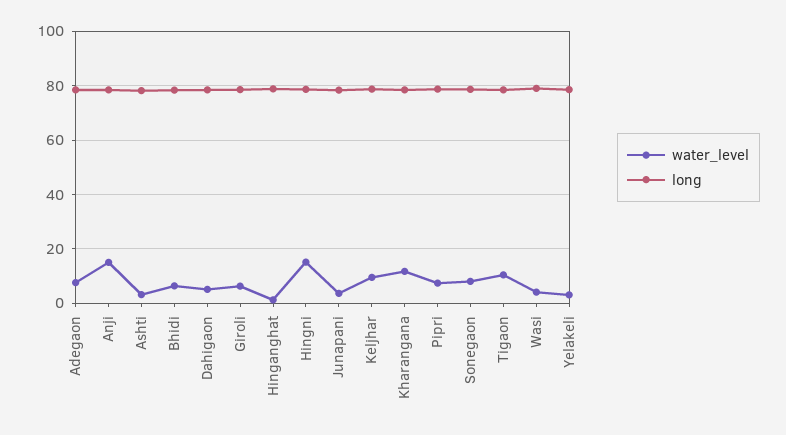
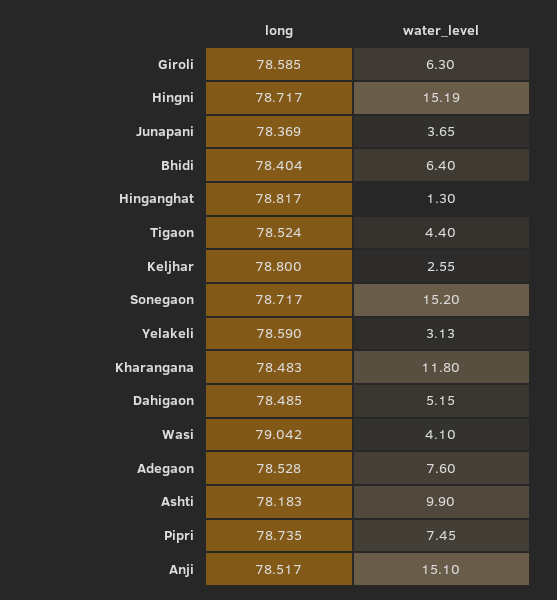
  {
    "water_level": {
      "Adegaon": 7.6,
      "Anji": 15.1,
-     "Ashti": 2.5,
+     "Ashti": 9.9,
      "Bhidi": 6.4,
      "Dahigaon": 5.15,
      "Giroli": 6.3,
      "Hinganghat": 1.3,
      "Hingni": 15.19,
      "Junapani": 3.65,
-     "Keljhar": 10,
+     "Keljhar": 2.55,
      "Kharangana": 11.8,
      "Pipri": 7.45,
-     "Sonegaon": 7.5,
+     "Sonegaon": 15.2,
-     "Tigaon": 10,
+     "Tigaon": 4.4,
      "Wasi": 4.1,
      "Yelakeli": 3.13
    },
    "long": {
      "Adegaon": 78.528,
      "Anji": 78.517,
      "Ashti": 78.183,
      "Bhidi": 78.404,
      "Dahigaon": 78.485,
      "Giroli": 78.585,
      "Hinganghat": 78.817,
      "Hingni": 78.717,
      "Junapani": 78.369,
      "Keljhar": 78.8,
      "Kharangana": 78.483,
      "Pipri": 78.735,
      "Sonegaon": 78.717,
      "Tigaon": 78.524,
      "Wasi": 79.042,
      "Yelakeli": 78.59
    }
  }

